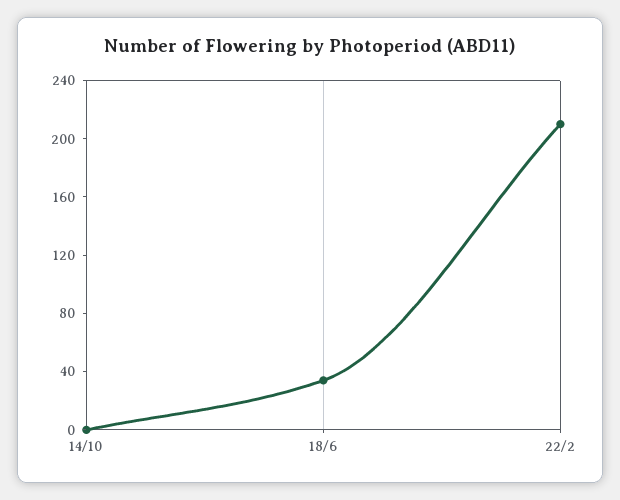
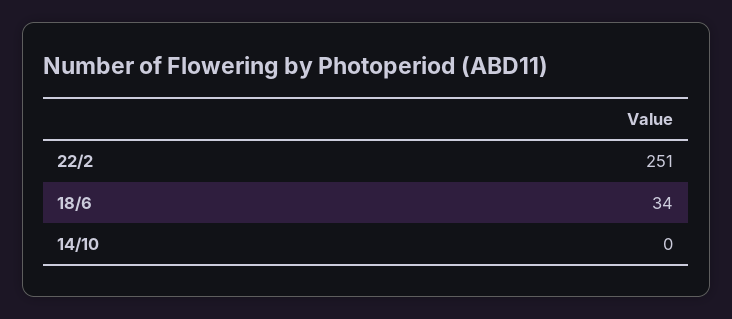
  {
    "14/10": 0,
    "18/6": 34,
-   "22/2": 210
+   "22/2": 251
  }

